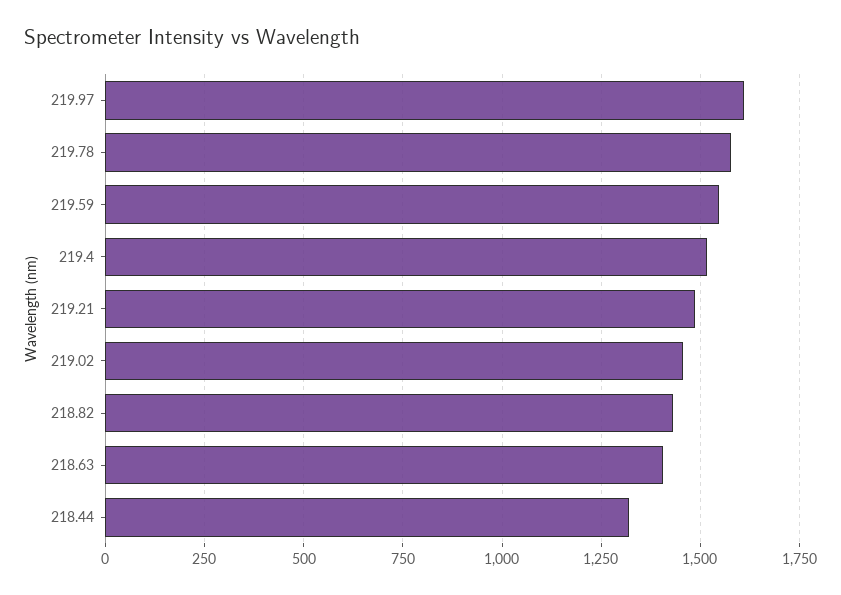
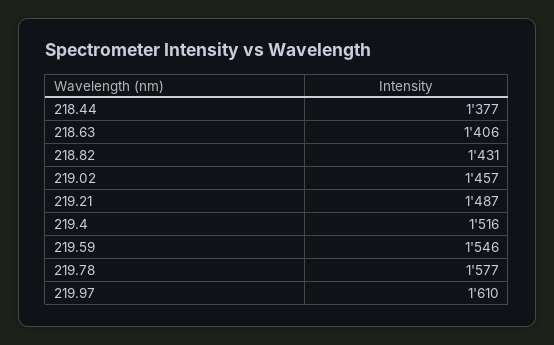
  {
    "219.97": 1610,
    "219.78": 1577,
    "219.59": 1546,
    "219.4": 1516,
    "219.21": 1487,
    "219.02": 1457,
    "218.82": 1431,
    "218.63": 1406,
-   "218.44": 1325
+   "218.44": 1377
  }

